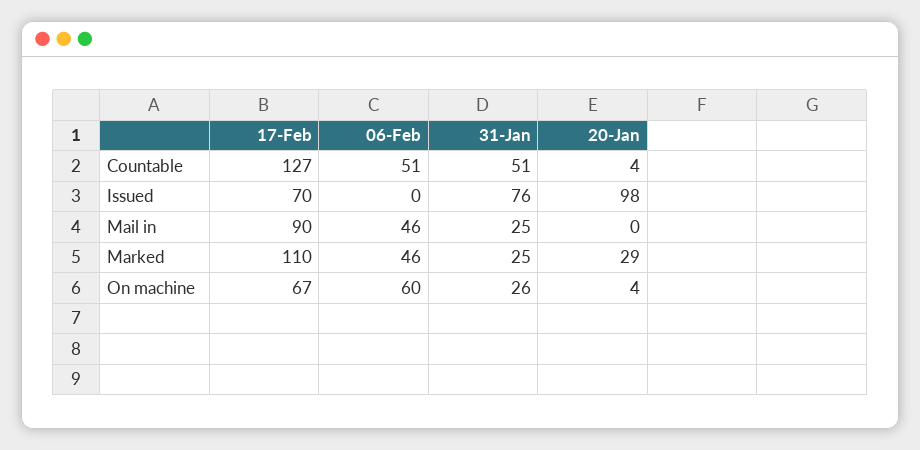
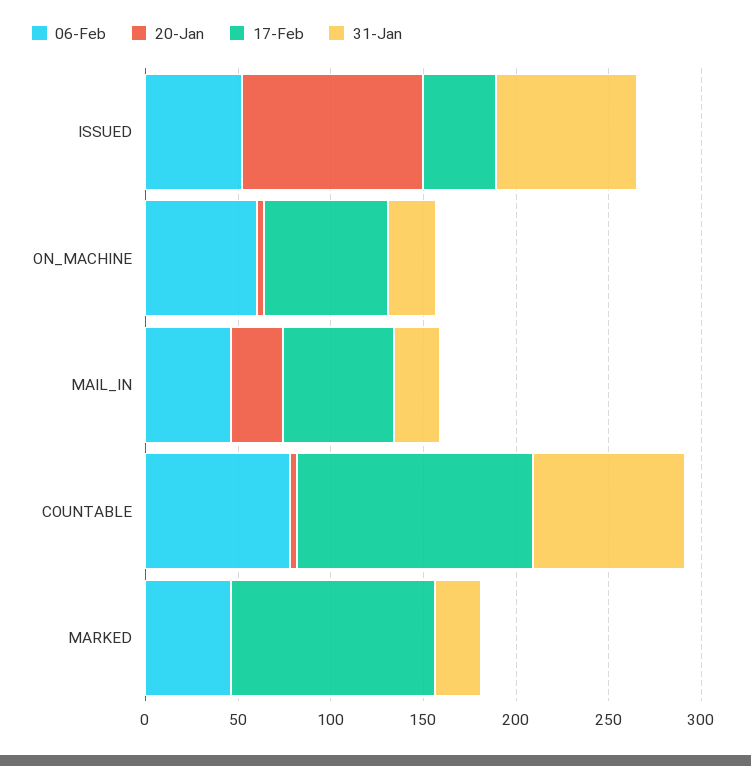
  {
    "17-Feb": {
      "Countable": 127,
-     "Issued": 70,
+     "Issued": 40,
-     "Mail in": 90,
+     "Mail in": 60,
      "Marked": 110,
      "On machine": 67
    },
    "06-Feb": {
-     "Countable": 51,
+     "Countable": 80,
-     "Issued": 0,
+     "Issued": 50,
      "Mail in": 46,
      "Marked": 46,
      "On machine": 60
    },
    "31-Jan": {
-     "Countable": 51,
+     "Countable": 80,
      "Issued": 76,
      "Mail in": 25,
      "Marked": 25,
      "On machine": 26
    },
    "20-Jan": {
      "Countable": 4,
      "Issued": 98,
-     "Mail in": 0,
+     "Mail in": 30,
-     "Marked": 29,
+     "Marked": 0,
      "On machine": 4
    }
  }

